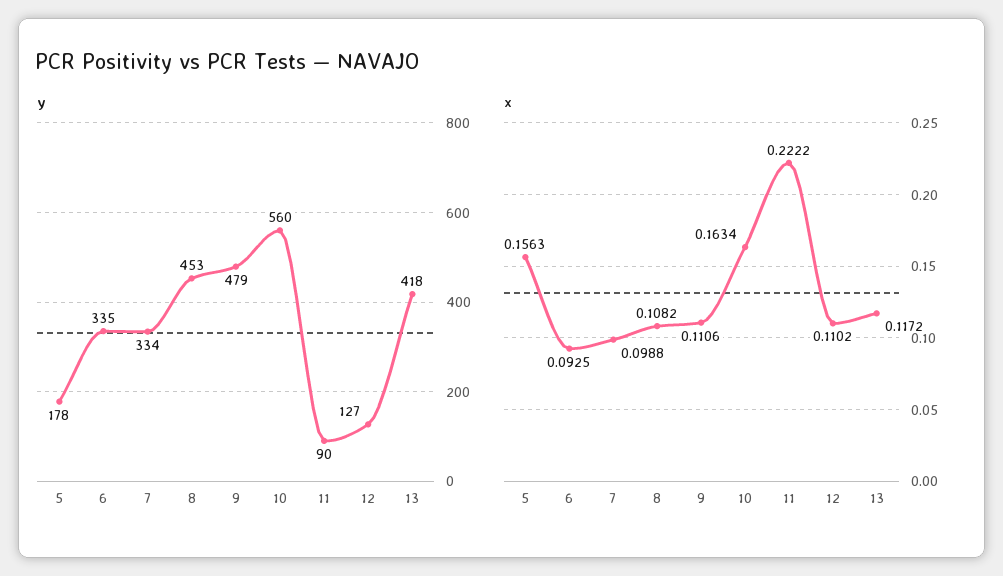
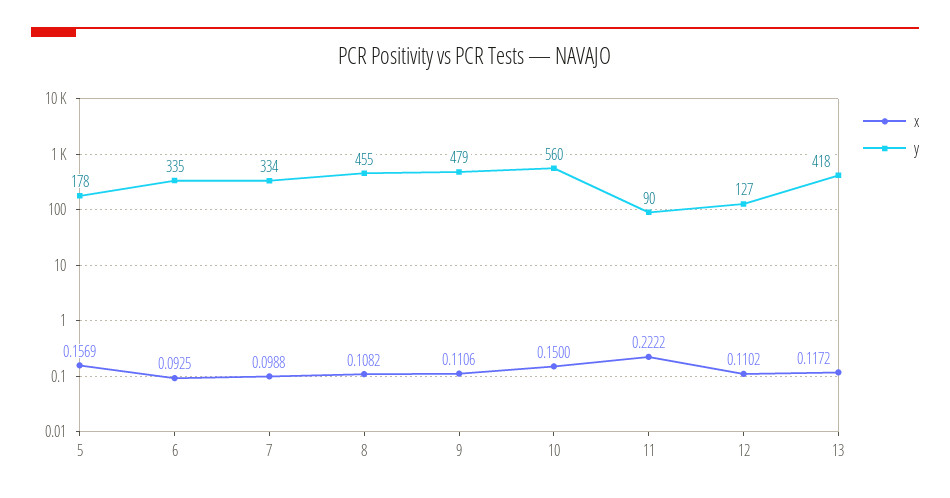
  {
    "y": {
      "5": 178,
      "6": 335,
      "7": 334,
-     "8": 453,
+     "8": 455,
      "9": 479,
      "10": 560,
      "11": 90,
      "12": 127,
      "13": 418
    },
    "x": {
-     "5": 0.1563,
+     "5": 0.1569,
      "6": 0.0925,
      "7": 0.0988,
      "8": 0.1082,
      "9": 0.1106,
-     "10": 0.1634,
+     "10": 0.15,
      "11": 0.2222,
      "12": 0.1102,
      "13": 0.1172
    }
  }

